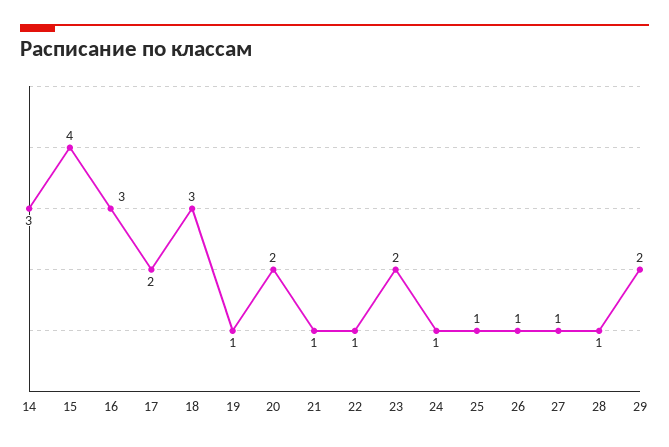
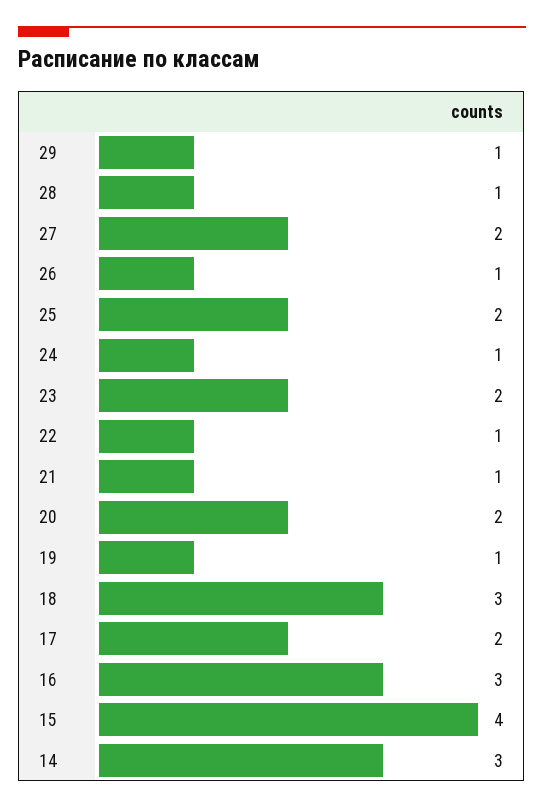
  {
    "14": 3,
    "15": 4,
    "16": 3,
    "17": 2,
    "18": 3,
    "19": 1,
    "20": 2,
    "21": 1,
    "22": 1,
    "23": 2,
    "24": 1,
-   "25": 1,
+   "25": 2,
    "26": 1,
-   "27": 1,
+   "27": 2,
    "28": 1,
-   "29": 2
+   "29": 1
  }

